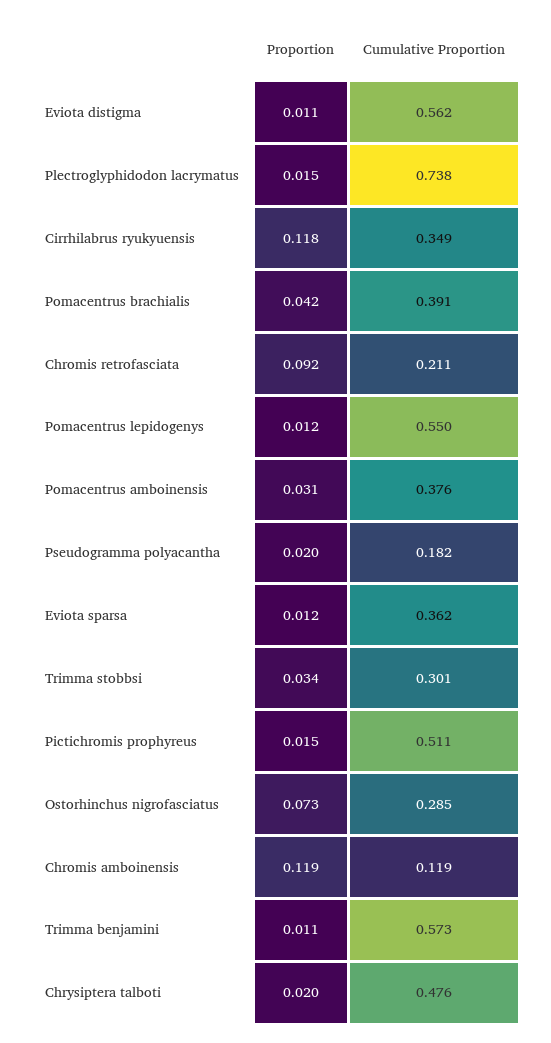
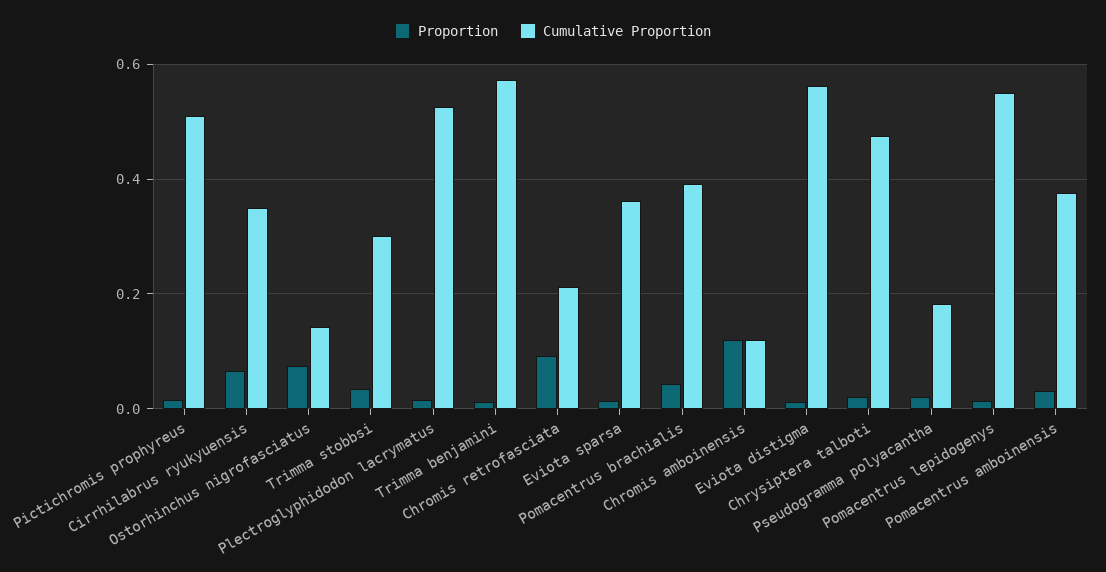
  {
    "Proportion": {
      "Eviota distigma": 0.011,
      "Plectroglyphidodon lacrymatus": 0.015,
-     "Cirrhilabrus ryukyuensis": 0.118,
+     "Cirrhilabrus ryukyuensis": 0.06,
      "Pomacentrus brachialis": 0.042,
      "Chromis retrofasciata": 0.092,
      "Pomacentrus lepidogenys": 0.012,
      "Pomacentrus amboinensis": 0.031,
      "Pseudogramma polyacantha": 0.02,
      "Eviota sparsa": 0.012,
      "Trimma stobbsi": 0.034,
      "Pictichromis prophyreus": 0.015,
      "Ostorhinchus nigrofasciatus": 0.073,
      "Chromis amboinensis": 0.119,
      "Trimma benjamini": 0.011,
      "Chrysiptera talboti": 0.02
    },
    "Cumulative Proportion": {
      "Eviota distigma": 0.562,
-     "Plectroglyphidodon lacrymatus": 0.738,
+     "Plectroglyphidodon lacrymatus": 0.52,
      "Cirrhilabrus ryukyuensis": 0.349,
      "Pomacentrus brachialis": 0.391,
      "Chromis retrofasciata": 0.211,
      "Pomacentrus lepidogenys": 0.55,
      "Pomacentrus amboinensis": 0.376,
      "Pseudogramma polyacantha": 0.182,
      "Eviota sparsa": 0.362,
      "Trimma stobbsi": 0.301,
      "Pictichromis prophyreus": 0.511,
-     "Ostorhinchus nigrofasciatus": 0.285,
+     "Ostorhinchus nigrofasciatus": 0.14,
      "Chromis amboinensis": 0.119,
      "Trimma benjamini": 0.573,
      "Chrysiptera talboti": 0.476
    }
  }

